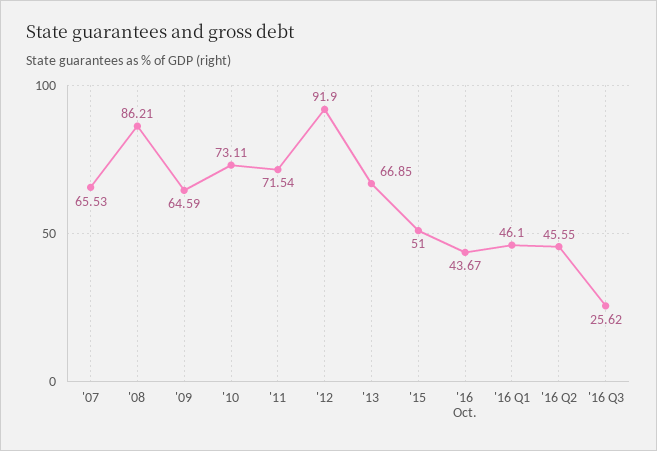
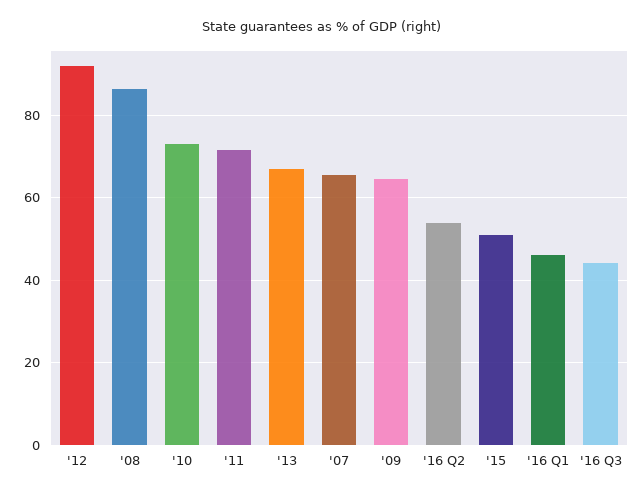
  {
    "'07": 65.53,
    "'08": 86.21,
    "'09": 64.59,
    "'10": 73.11,
    "'11": 71.54,
    "'12": 91.9,
    "'13": 66.85,
    "'15": 51,
-   "'16 Oct.": 43.67,
    "'16 Q1": 46.1,
-   "'16 Q2": 45.55,
+   "'16 Q2": 54,
-   "'16 Q3": 25.62
+   "'16 Q3": 44
  }

